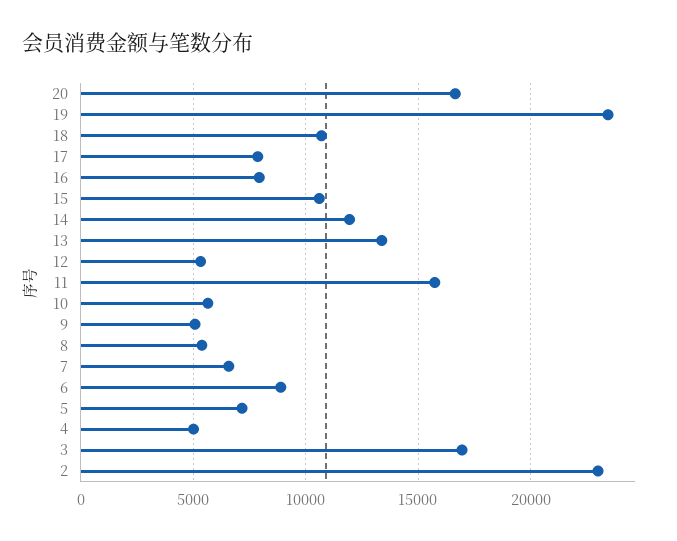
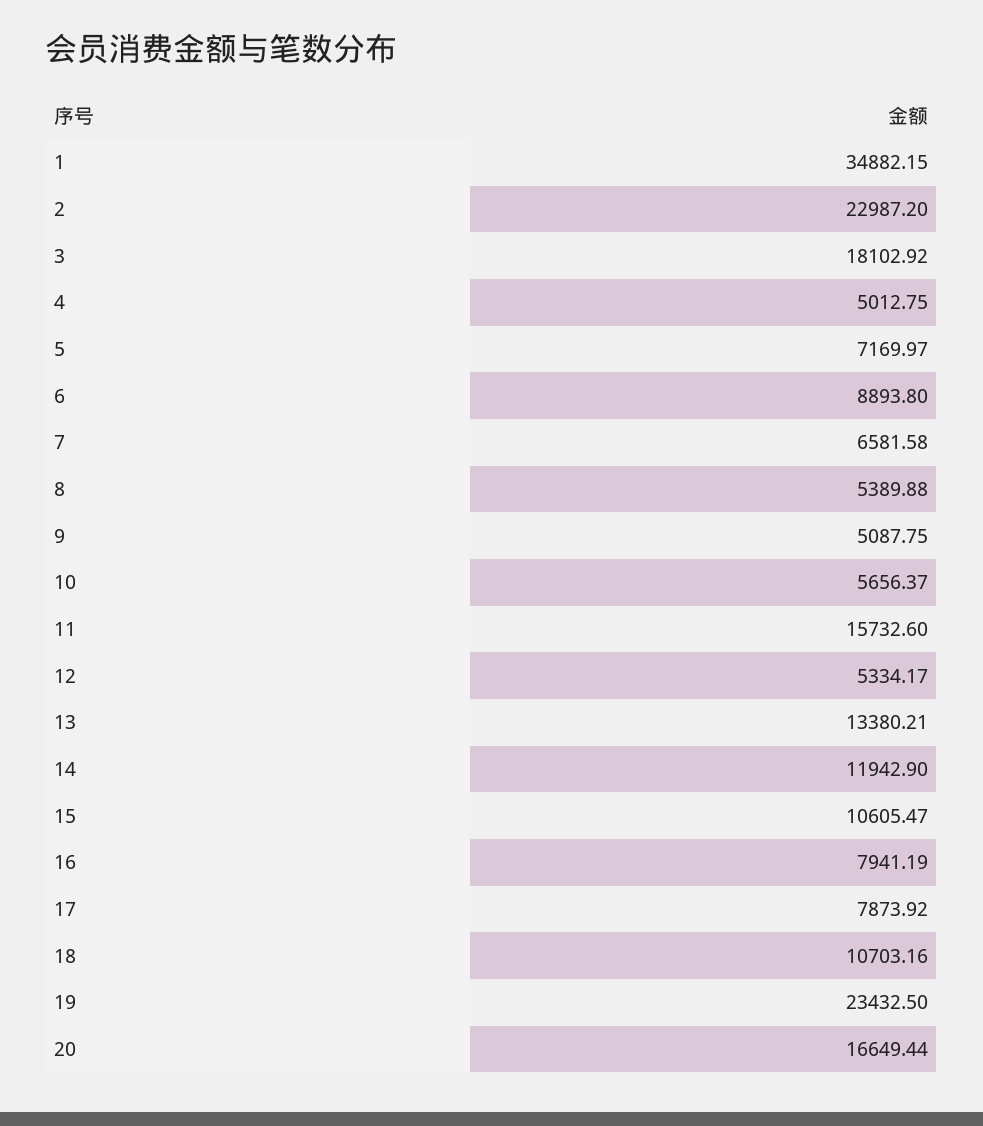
  {
    "20": 16649.44,
    "19": 23432.5,
    "18": 10703.16,
    "17": 7873.92,
    "16": 7941.19,
    "15": 10605.47,
    "14": 11942.9,
    "13": 13380.21,
    "12": 5334.17,
    "11": 15732.6,
    "10": 5656.37,
    "9": 5087.75,
    "8": 5389.88,
    "7": 6581.58,
    "6": 8893.8,
    "5": 7169.97,
    "4": 5012.75,
-   "3": 17000,
+   "3": 18102.92,
-   "2": 22987.2
+   "2": 22987.2,
+   "1": 34882.15
  }

